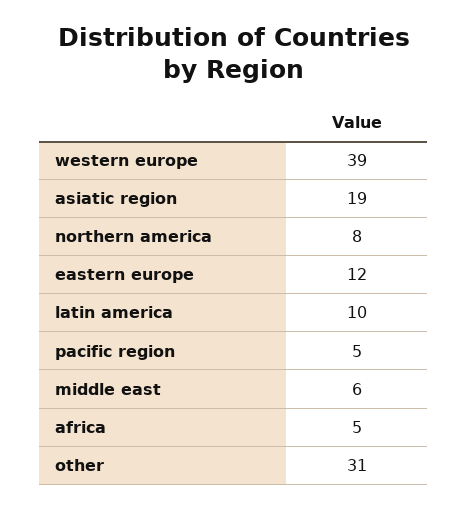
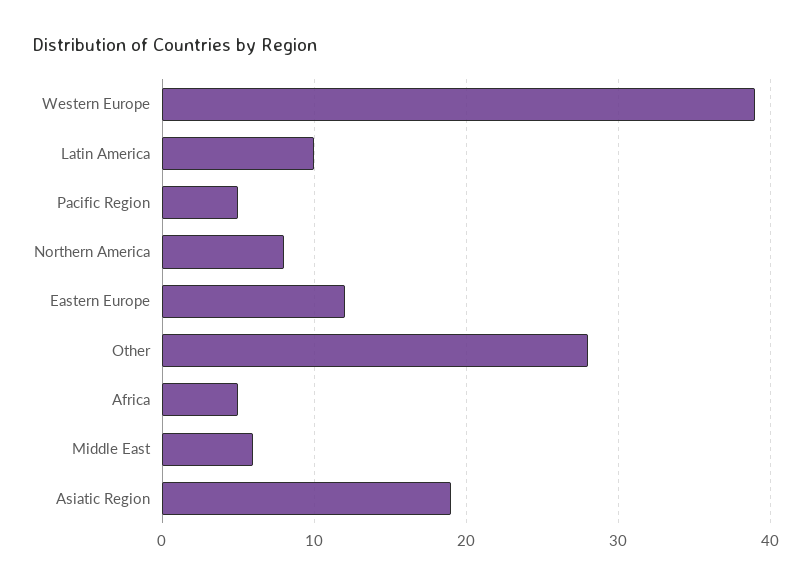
  {
    "western europe": 39,
    "asiatic region": 19,
    "northern america": 8,
    "eastern europe": 12,
    "latin america": 10,
    "pacific region": 5,
    "middle east": 6,
    "africa": 5,
-   "other": 31
+   "other": 28
  }

